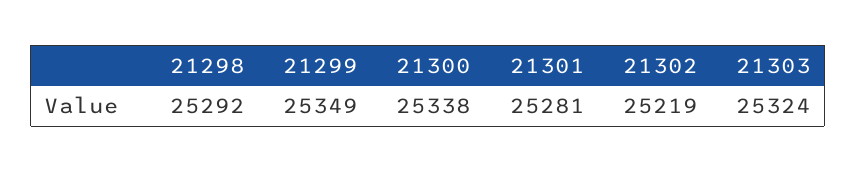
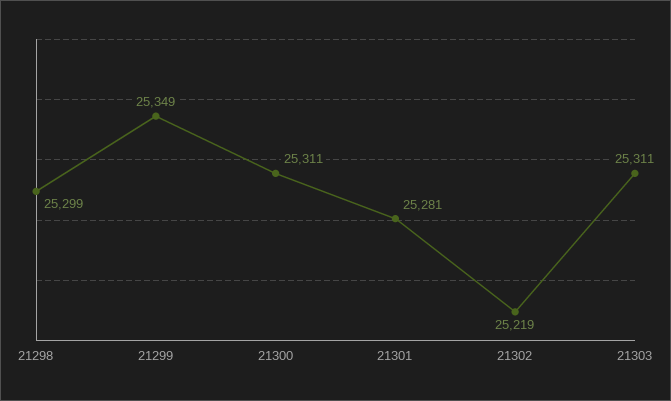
  {
-   "21298": 25292,
+   "21298": 25299,
    "21299": 25349,
-   "21300": 25338,
+   "21300": 25311,
    "21301": 25281,
    "21302": 25219,
-   "21303": 25324
+   "21303": 25311
  }

